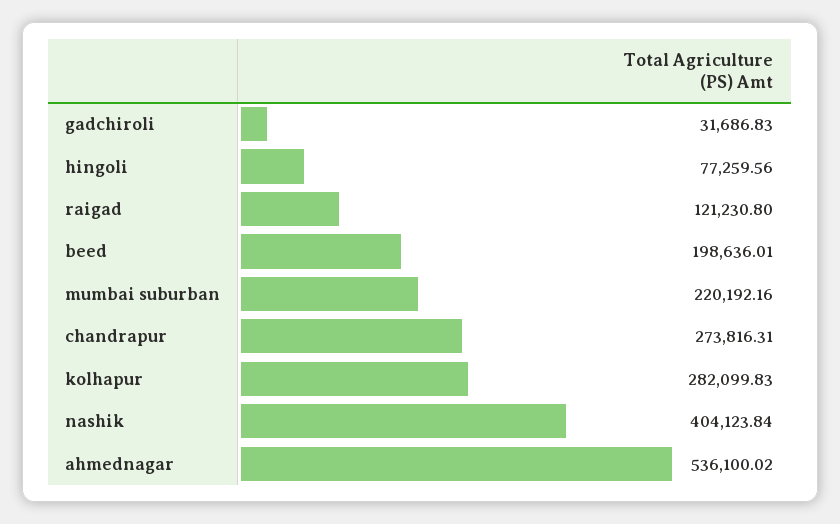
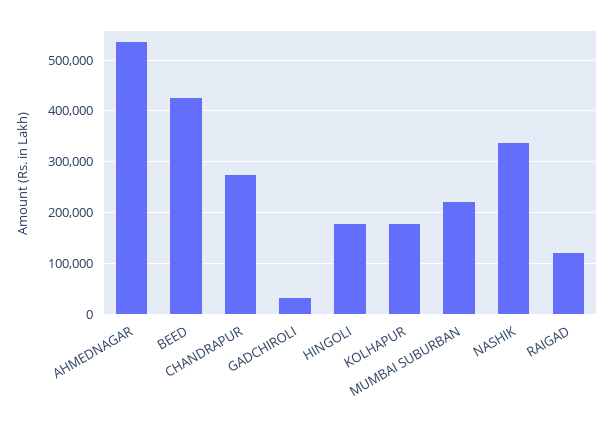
  {
    "gadchiroli": 31686.83,
-   "hingoli": 77259.56,
+   "hingoli": 180000,
    "raigad": 121230.8,
-   "beed": 198636.01,
+   "beed": 420000,
    "mumbai suburban": 220192.16,
    "chandrapur": 273816.31,
-   "kolhapur": 282099.83,
+   "kolhapur": 180000,
-   "nashik": 404123.84,
+   "nashik": 340000,
    "ahmednagar": 536100.02
  }

